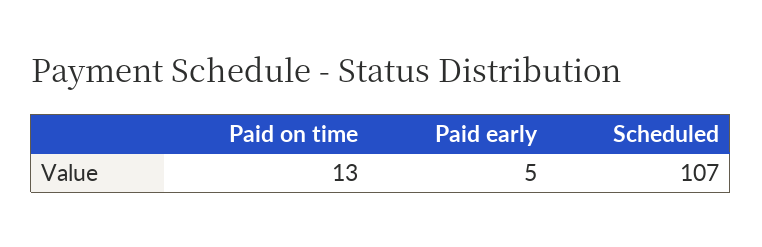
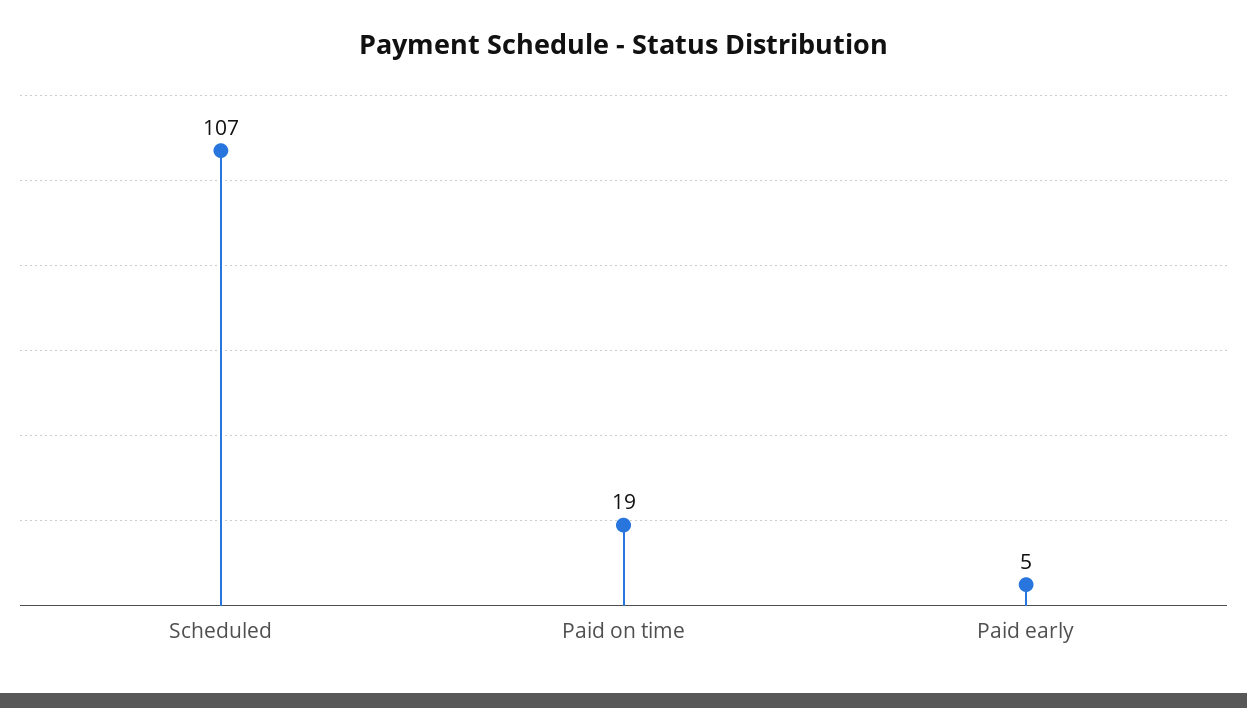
  {
-   "Paid on time": 13,
+   "Paid on time": 19,
    "Paid early": 5,
    "Scheduled": 107
  }

